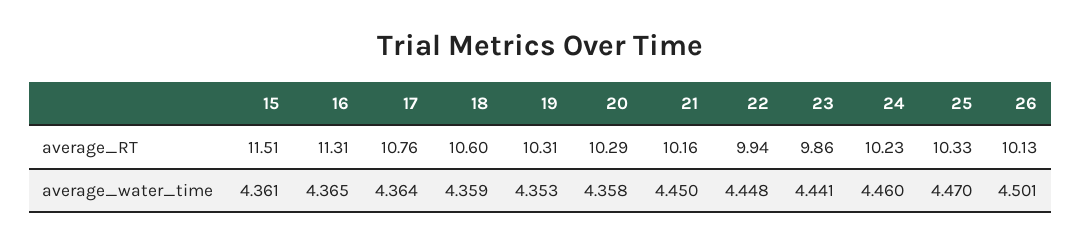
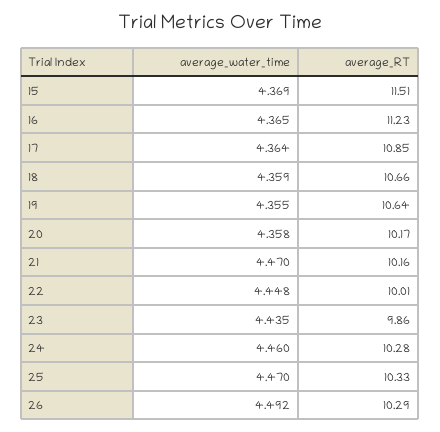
  {
    "15": {
      "average_RT": 11.51,
-     "average_water_time": 4.361
+     "average_water_time": 4.369
    },
    "16": {
-     "average_RT": 11.31,
+     "average_RT": 11.23,
      "average_water_time": 4.365
    },
    "17": {
-     "average_RT": 10.76,
+     "average_RT": 10.85,
      "average_water_time": 4.364
    },
    "18": {
-     "average_RT": 10.6,
+     "average_RT": 10.66,
      "average_water_time": 4.359
    },
    "19": {
-     "average_RT": 10.31,
+     "average_RT": 10.64,
-     "average_water_time": 4.353
+     "average_water_time": 4.355
    },
    "20": {
-     "average_RT": 10.29,
+     "average_RT": 10.17,
      "average_water_time": 4.358
    },
    "21": {
      "average_RT": 10.16,
-     "average_water_time": 4.45
+     "average_water_time": 4.47
    },
    "22": {
-     "average_RT": 9.94,
+     "average_RT": 10.01,
      "average_water_time": 4.448
    },
    "23": {
      "average_RT": 9.86,
-     "average_water_time": 4.441
+     "average_water_time": 4.435
    },
    "24": {
-     "average_RT": 10.23,
+     "average_RT": 10.28,
      "average_water_time": 4.46
    },
    "25": {
      "average_RT": 10.33,
      "average_water_time": 4.47
    },
    "26": {
-     "average_RT": 10.13,
+     "average_RT": 10.29,
-     "average_water_time": 4.501
+     "average_water_time": 4.492
    }
  }

